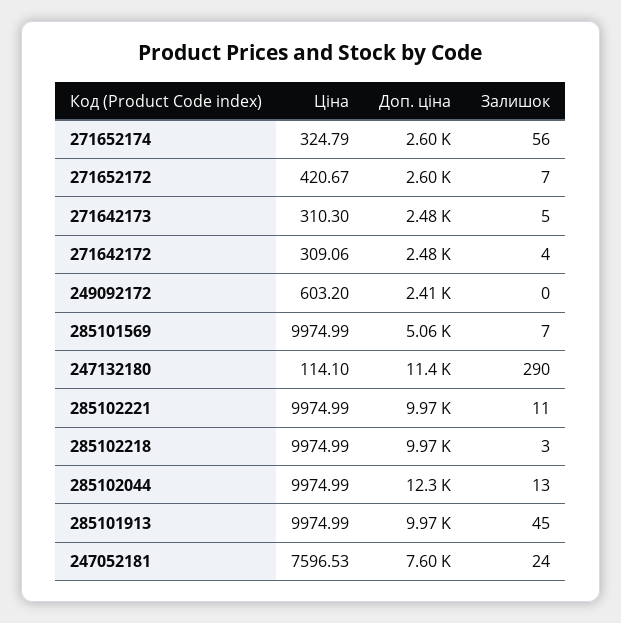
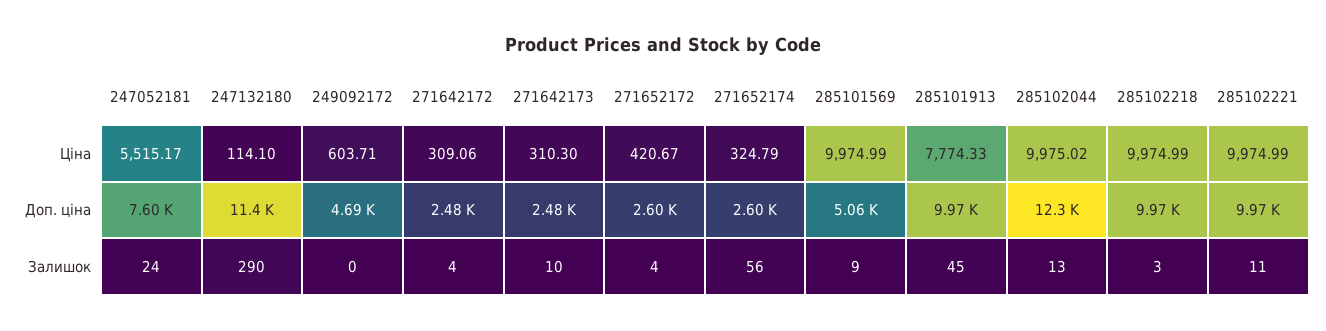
  {
    "Ціна": {
      "271652174": 324.79,
      "271652172": 420.67,
      "271642173": 310.3,
      "271642172": 309.06,
-     "249092172": 603.2,
+     "249092172": 603.71,
      "285101569": 9974.99,
      "247132180": 114.1,
      "285102221": 9974.99,
      "285102218": 9974.99,
-     "285102044": 9974.99,
+     "285102044": 9975.02,
-     "285101913": 9974.99,
+     "285101913": 7774.33,
-     "247052181": 7596.53
+     "247052181": 5515.17
    },
    "Доп. ціна": {
      "271652174": 2600,
      "271652172": 2600,
      "271642173": 2480,
      "271642172": 2480,
-     "249092172": 2410,
+     "249092172": 4690,
      "285101569": 5060,
      "247132180": 11400,
      "285102221": 9970,
      "285102218": 9970,
      "285102044": 12300,
      "285101913": 9970,
      "247052181": 7600
    },
    "Залишок": {
      "271652174": 56,
-     "271652172": 7,
+     "271652172": 4,
-     "271642173": 5,
+     "271642173": 10,
      "271642172": 4,
      "249092172": 0,
-     "285101569": 7,
+     "285101569": 9,
      "247132180": 290,
      "285102221": 11,
      "285102218": 3,
      "285102044": 13,
      "285101913": 45,
      "247052181": 24
    }
  }

